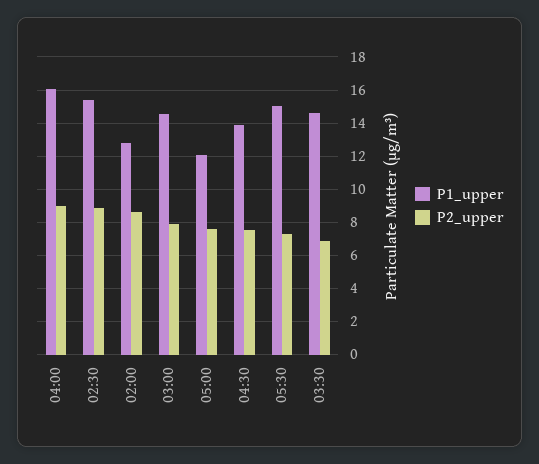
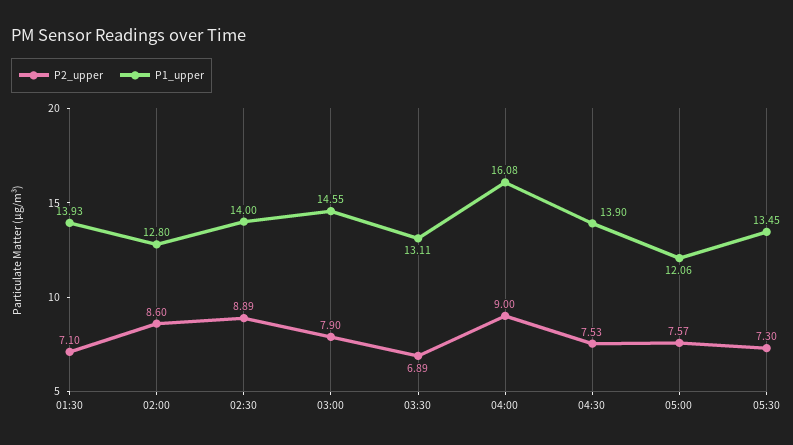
  {
    "P1_upper": {
      "04:00": 16.08,
-     "02:30": 15.5,
+     "02:30": 14,
      "02:00": 12.8,
      "03:00": 14.55,
      "05:00": 12.06,
      "04:30": 13.9,
-     "05:30": 15,
+     "05:30": 13.45,
-     "03:30": 14.5
+     "03:30": 13.11,
+     "01:30": 13.93
    },
    "P2_upper": {
      "04:00": 9,
      "02:30": 8.89,
      "02:00": 8.6,
      "03:00": 7.9,
      "05:00": 7.57,
      "04:30": 7.53,
      "05:30": 7.3,
-     "03:30": 6.89
+     "03:30": 6.89,
+     "01:30": 7.1
    }
  }

